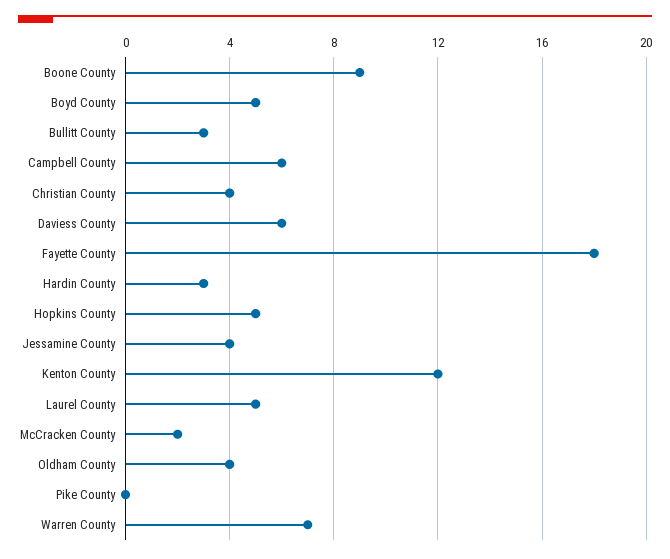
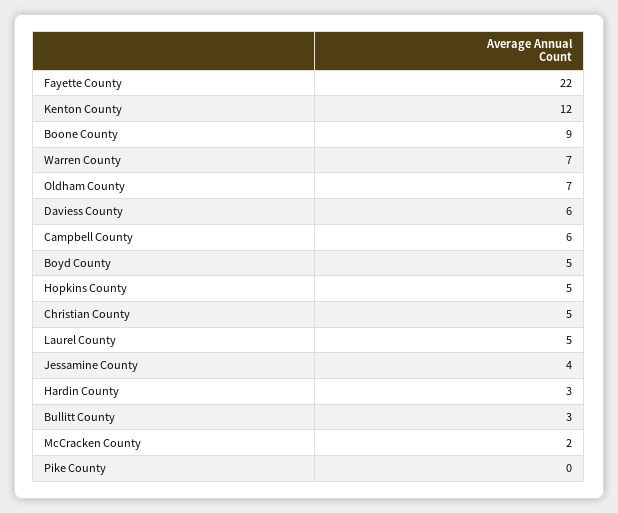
  {
    "Boone County": 9,
    "Boyd County": 5,
    "Bullitt County": 3,
    "Campbell County": 6,
-   "Christian County": 4,
+   "Christian County": 5,
    "Daviess County": 6,
-   "Fayette County": 18,
+   "Fayette County": 22,
    "Hardin County": 3,
    "Hopkins County": 5,
    "Jessamine County": 4,
    "Kenton County": 12,
    "Laurel County": 5,
    "McCracken County": 2,
-   "Oldham County": 4,
+   "Oldham County": 7,
    "Pike County": 0,
    "Warren County": 7
  }

